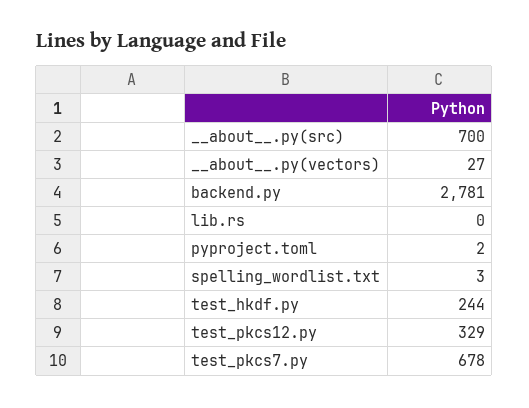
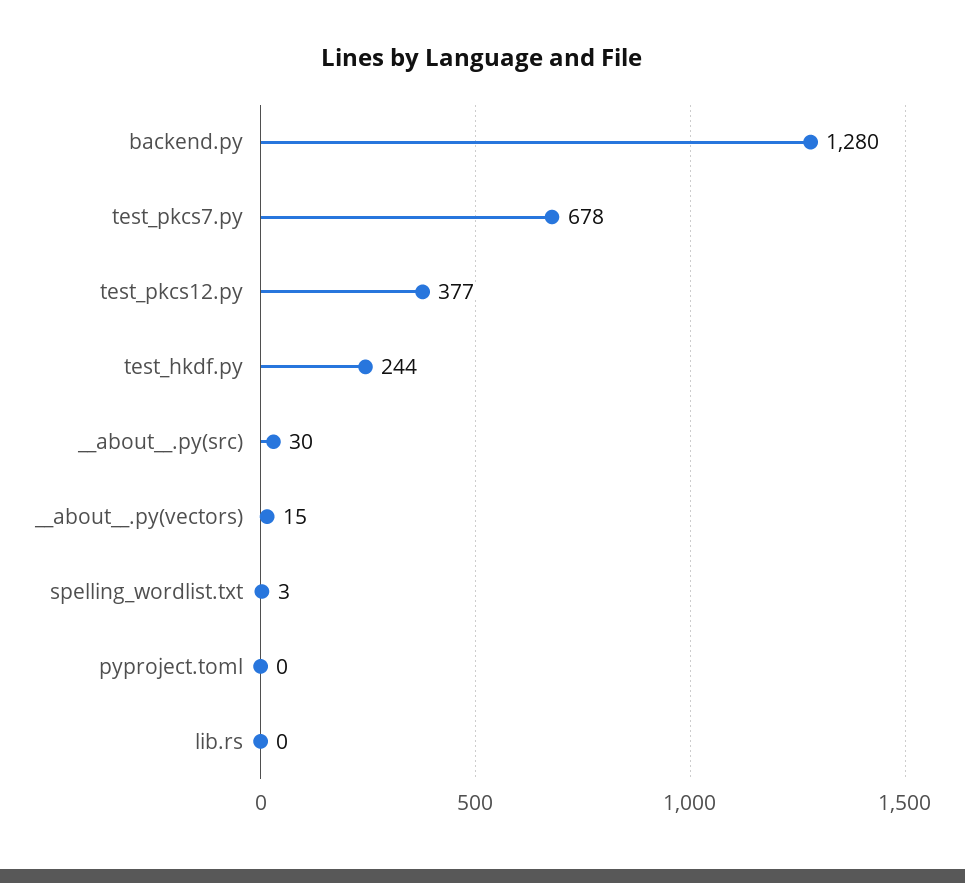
  {
-   "__about__.py(src)": 700,
+   "__about__.py(src)": 30,
-   "__about__.py(vectors)": 27,
+   "__about__.py(vectors)": 15,
-   "backend.py": 2781,
+   "backend.py": 1280,
    "lib.rs": 0,
-   "pyproject.toml": 2,
+   "pyproject.toml": 0,
    "spelling_wordlist.txt": 3,
    "test_hkdf.py": 244,
-   "test_pkcs12.py": 329,
+   "test_pkcs12.py": 377,
    "test_pkcs7.py": 678
  }

